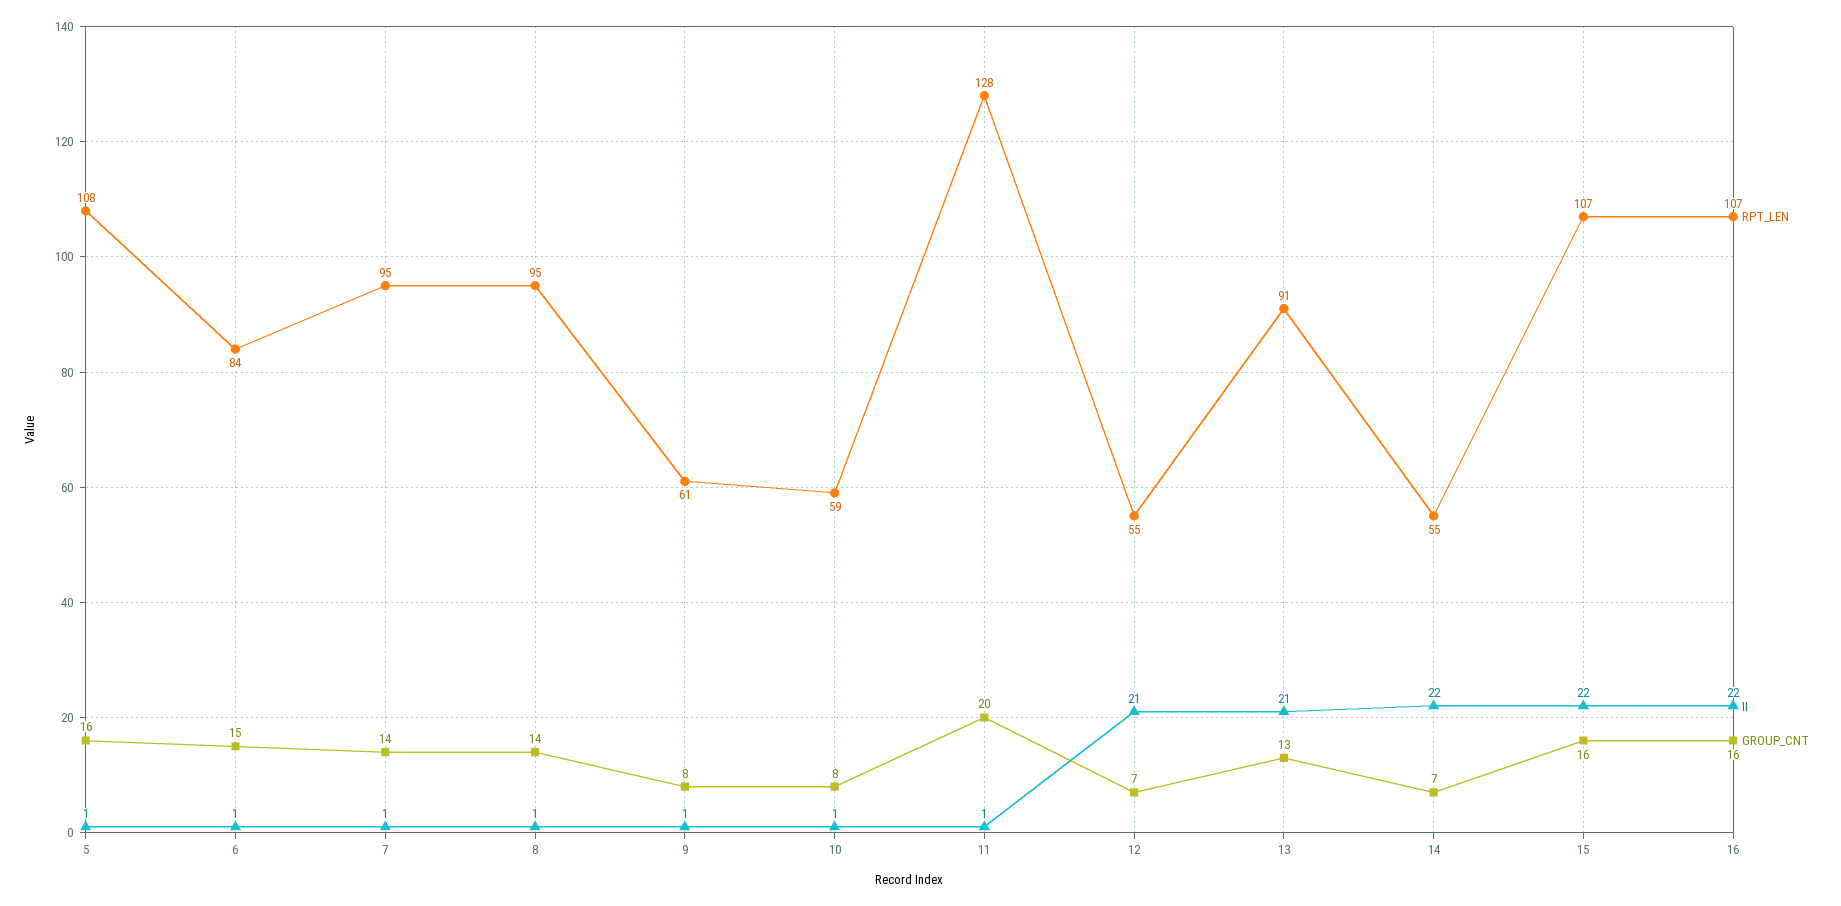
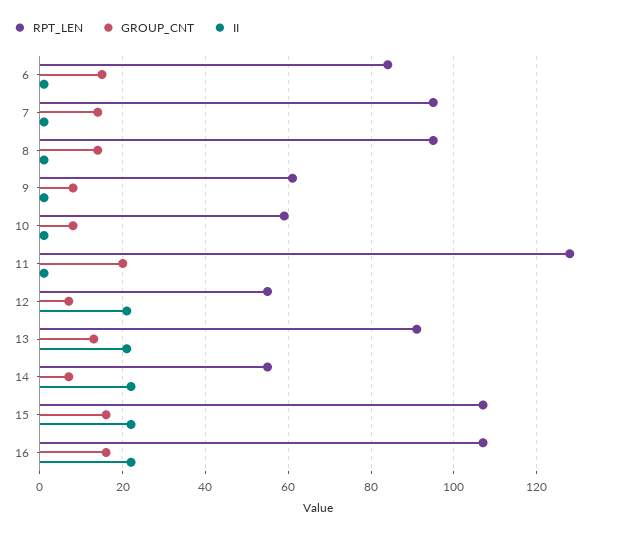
  {
    "RPT_LEN": {
-     "5": 108,
      "6": 84,
      "7": 95,
      "8": 95,
      "9": 61,
      "10": 59,
      "11": 128,
      "12": 55,
      "13": 91,
      "14": 55,
      "15": 107,
      "16": 107
    },
    "II": {
-     "5": 1,
      "6": 1,
      "7": 1,
      "8": 1,
      "9": 1,
      "10": 1,
      "11": 1,
      "12": 21,
      "13": 21,
      "14": 22,
      "15": 22,
      "16": 22
    },
    "GROUP_CNT": {
-     "5": 16,
      "6": 15,
      "7": 14,
      "8": 14,
      "9": 8,
      "10": 8,
      "11": 20,
      "12": 7,
      "13": 13,
      "14": 7,
      "15": 16,
      "16": 16
    }
  }

